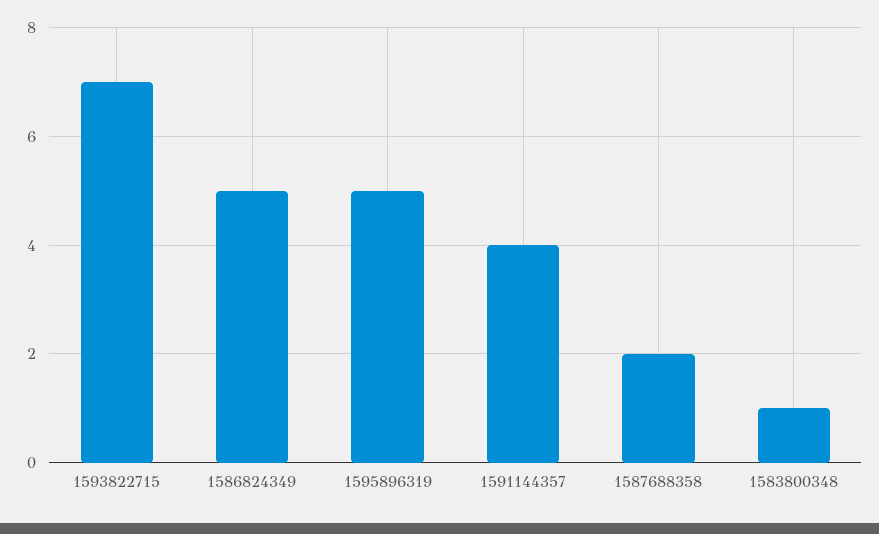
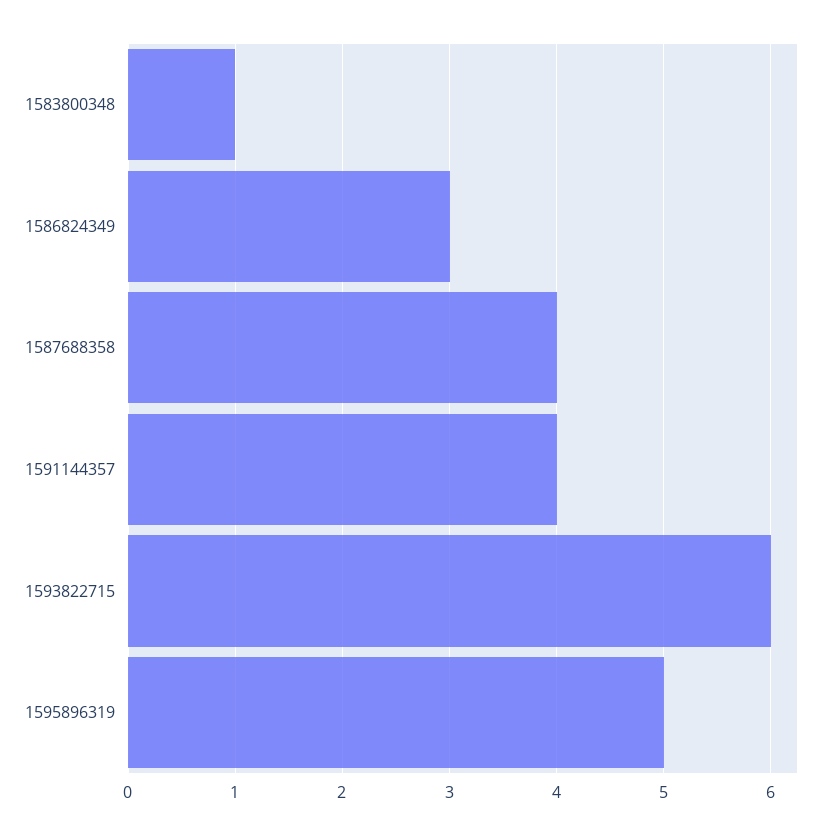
  {
-   "1593822715": 7,
+   "1593822715": 6,
-   "1586824349": 5,
+   "1586824349": 3,
    "1595896319": 5,
    "1591144357": 4,
-   "1587688358": 2,
+   "1587688358": 4,
    "1583800348": 1
  }

